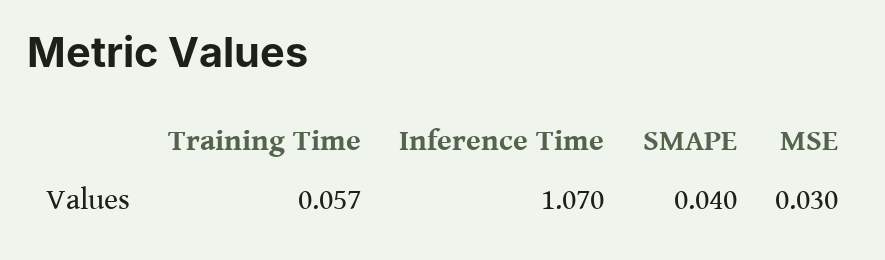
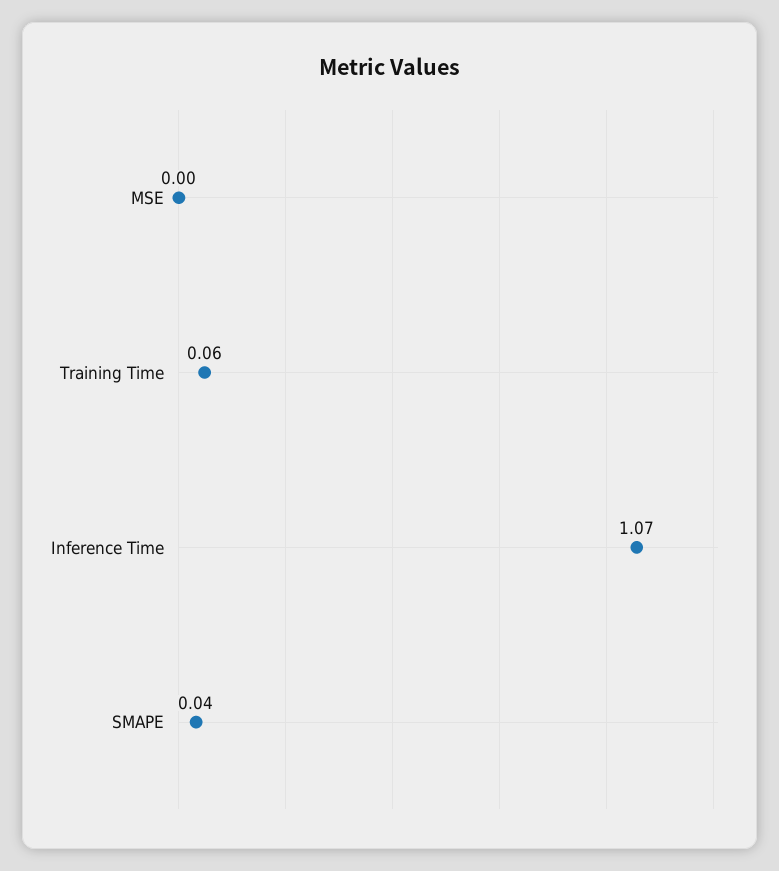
  {
    "Training Time": 0.057,
    "Inference Time": 1.07,
    "SMAPE": 0.04,
-   "MSE": 0.03
+   "MSE": 0
  }

